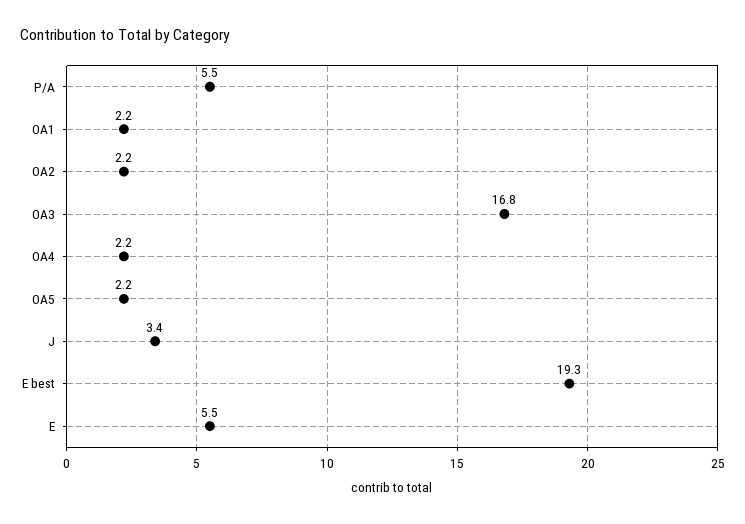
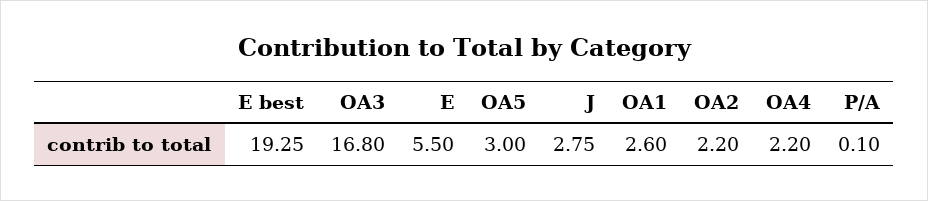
  {
-   "P/A": 5.5,
+   "P/A": 0.1,
-   "OA1": 2.2,
+   "OA1": 2.6,
    "OA2": 2.2,
    "OA3": 16.8,
    "OA4": 2.2,
-   "OA5": 2.2,
+   "OA5": 3,
-   "J": 3.4,
+   "J": 2.75,
    "E best": 19.25,
    "E": 5.5
  }

